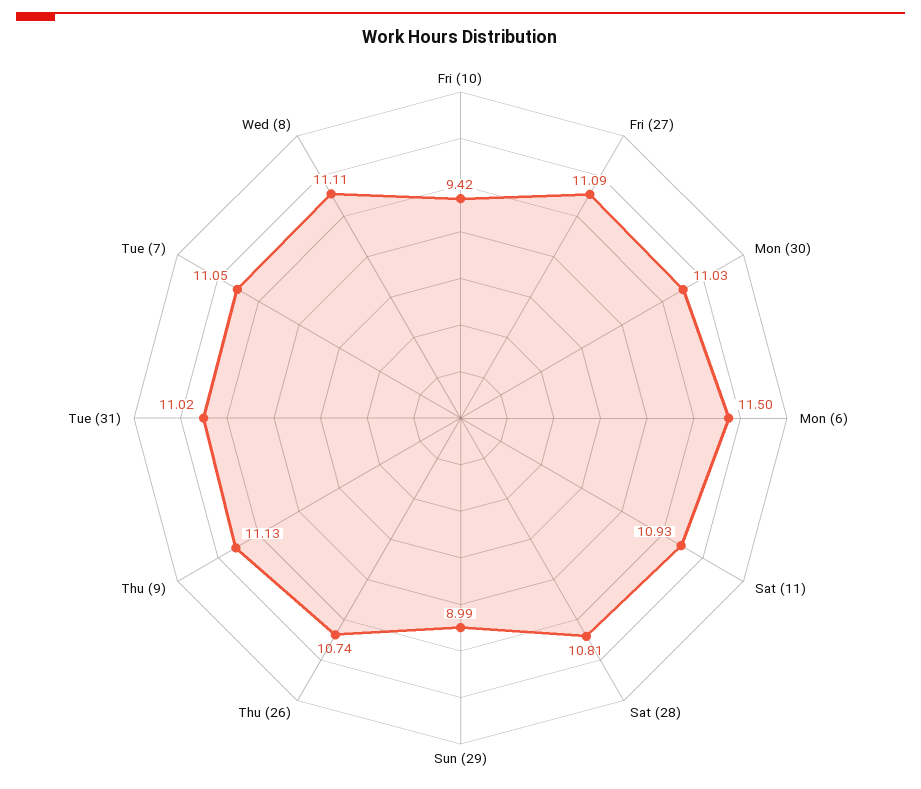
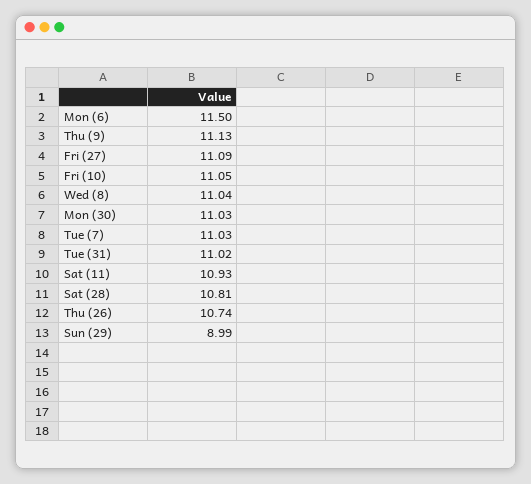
  {
-   "Fri (10)": 9.42,
+   "Fri (10)": 11.05,
    "Fri (27)": 11.09,
    "Mon (30)": 11.03,
    "Mon (6)": 11.5,
    "Sat (11)": 10.93,
    "Sat (28)": 10.81,
    "Sun (29)": 8.99,
    "Thu (26)": 10.74,
    "Thu (9)": 11.13,
    "Tue (31)": 11.02,
-   "Tue (7)": 11.05,
+   "Tue (7)": 11.03,
-   "Wed (8)": 11.11
+   "Wed (8)": 11.04
  }

